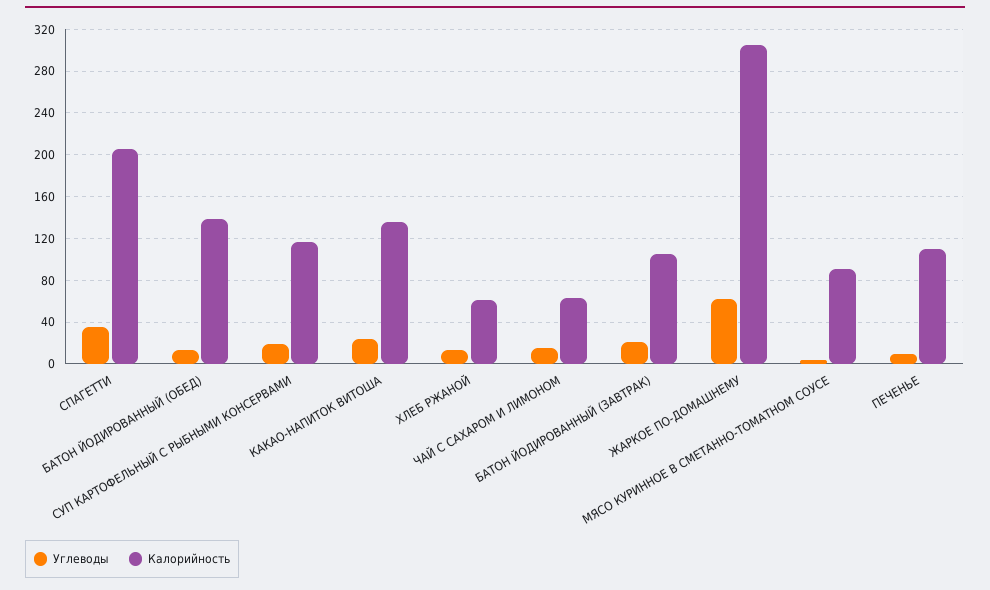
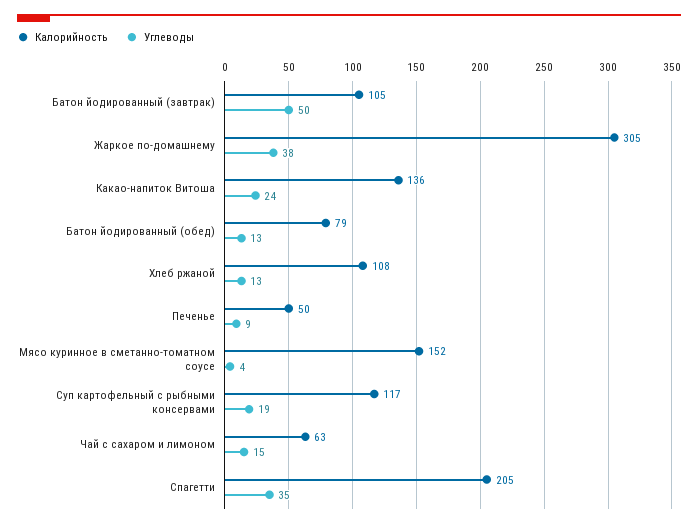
  {
    "Углеводы": {
      "СПАГЕТТИ": 35,
      "БАТОН ЙОДИРОВАННЫЙ (ОБЕД)": 13,
      "СУП КАРТОФЕЛЬНЫЙ С РЫБНЫМИ КОНСЕРВАМИ": 19,
      "КАКАО-НАПИТОК ВИТОША": 24,
      "ХЛЕБ РЖАНОЙ": 13,
      "ЧАЙ С САХАРОМ И ЛИМОНОМ": 15,
-     "БАТОН ЙОДИРОВАННЫЙ (ЗАВТРАК)": 20,
+     "БАТОН ЙОДИРОВАННЫЙ (ЗАВТРАК)": 50,
-     "ЖАРКОЕ ПО-ДОМАШНЕМУ": 60,
+     "ЖАРКОЕ ПО-ДОМАШНЕМУ": 38,
      "МЯСО КУРИННОЕ В СМЕТАННО-ТОМАТНОМ СОУСЕ": 4,
      "ПЕЧЕНЬЕ": 9
    },
    "Калорийность": {
      "СПАГЕТТИ": 205,
-     "БАТОН ЙОДИРОВАННЫЙ (ОБЕД)": 140,
+     "БАТОН ЙОДИРОВАННЫЙ (ОБЕД)": 79,
      "СУП КАРТОФЕЛЬНЫЙ С РЫБНЫМИ КОНСЕРВАМИ": 117,
      "КАКАО-НАПИТОК ВИТОША": 136,
-     "ХЛЕБ РЖАНОЙ": 60,
+     "ХЛЕБ РЖАНОЙ": 108,
      "ЧАЙ С САХАРОМ И ЛИМОНОМ": 63,
      "БАТОН ЙОДИРОВАННЫЙ (ЗАВТРАК)": 105,
      "ЖАРКОЕ ПО-ДОМАШНЕМУ": 305,
-     "МЯСО КУРИННОЕ В СМЕТАННО-ТОМАТНОМ СОУСЕ": 90,
+     "МЯСО КУРИННОЕ В СМЕТАННО-ТОМАТНОМ СОУСЕ": 152,
-     "ПЕЧЕНЬЕ": 110
+     "ПЕЧЕНЬЕ": 50
    }
  }

